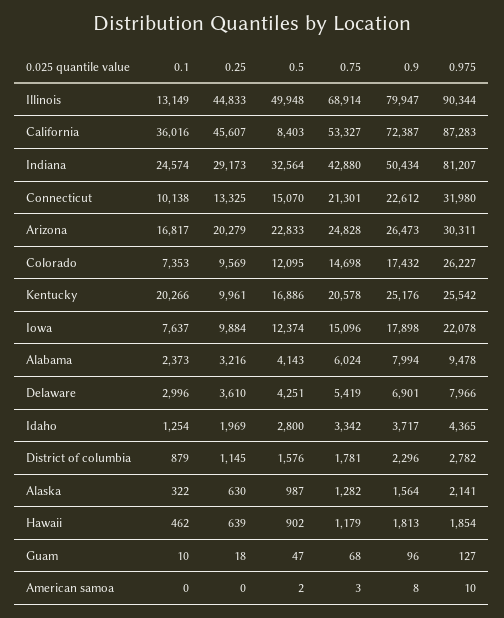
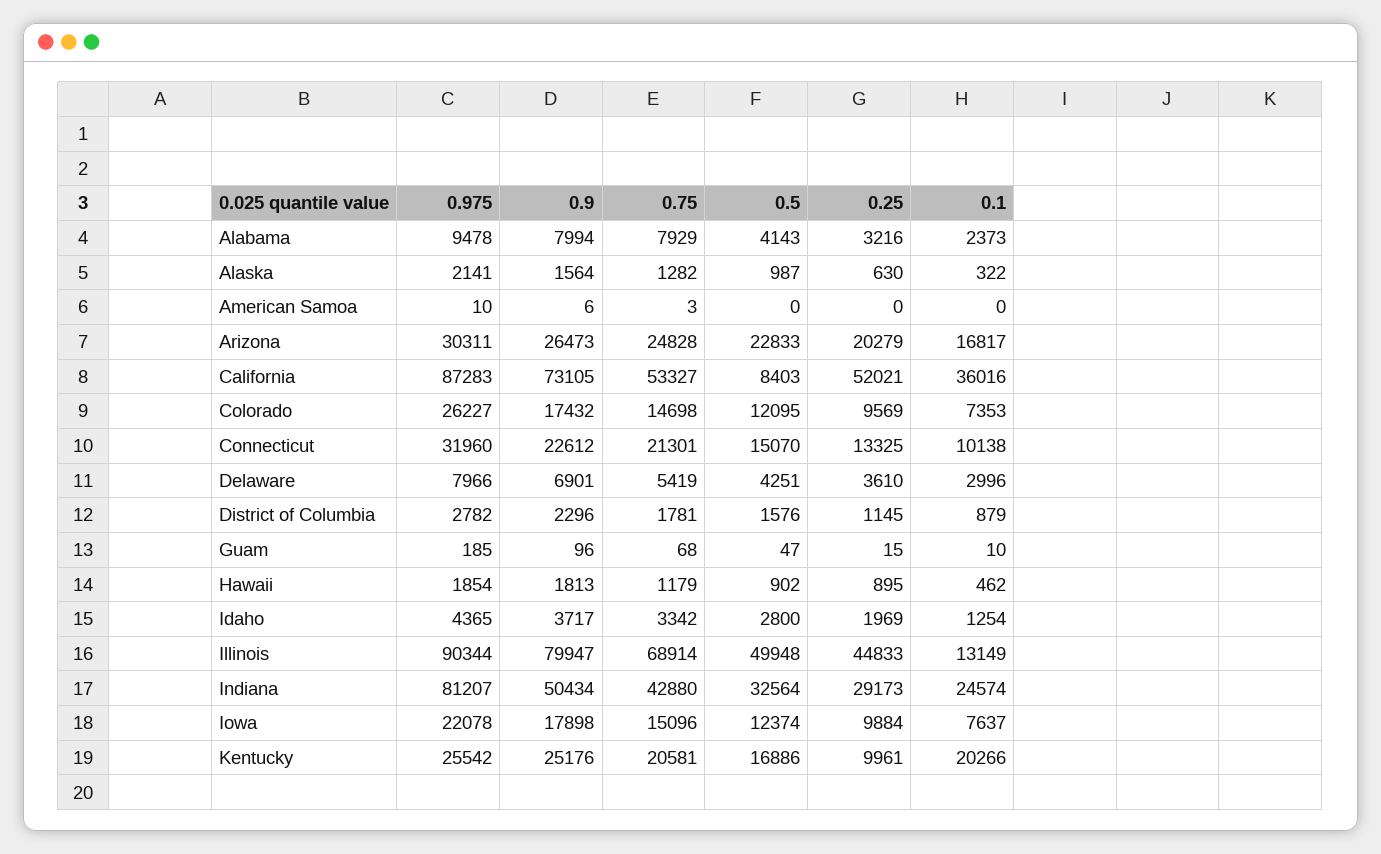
  {
    "0.1": {
      "Illinois": 13149,
      "California": 36016,
      "Indiana": 24574,
      "Connecticut": 10138,
      "Arizona": 16817,
      "Colorado": 7353,
      "Kentucky": 20266,
      "Iowa": 7637,
      "Alabama": 2373,
      "Delaware": 2996,
      "Idaho": 1254,
      "District of columbia": 879,
      "Alaska": 322,
      "Hawaii": 462,
      "Guam": 10,
      "American samoa": 0
    },
    "0.25": {
      "Illinois": 44833,
-     "California": 45607,
+     "California": 52021,
      "Indiana": 29173,
      "Connecticut": 13325,
      "Arizona": 20279,
      "Colorado": 9569,
      "Kentucky": 9961,
      "Iowa": 9884,
      "Alabama": 3216,
      "Delaware": 3610,
      "Idaho": 1969,
      "District of columbia": 1145,
      "Alaska": 630,
-     "Hawaii": 639,
+     "Hawaii": 895,
-     "Guam": 18,
+     "Guam": 15,
      "American samoa": 0
    },
    "0.5": {
      "Illinois": 49948,
      "California": 8403,
      "Indiana": 32564,
      "Connecticut": 15070,
      "Arizona": 22833,
      "Colorado": 12095,
      "Kentucky": 16886,
      "Iowa": 12374,
      "Alabama": 4143,
      "Delaware": 4251,
      "Idaho": 2800,
      "District of columbia": 1576,
      "Alaska": 987,
      "Hawaii": 902,
      "Guam": 47,
-     "American samoa": 2
+     "American samoa": 0
    },
    "0.75": {
      "Illinois": 68914,
      "California": 53327,
      "Indiana": 42880,
      "Connecticut": 21301,
      "Arizona": 24828,
      "Colorado": 14698,
-     "Kentucky": 20578,
+     "Kentucky": 20581,
      "Iowa": 15096,
-     "Alabama": 6024,
+     "Alabama": 7929,
      "Delaware": 5419,
      "Idaho": 3342,
      "District of columbia": 1781,
      "Alaska": 1282,
      "Hawaii": 1179,
      "Guam": 68,
      "American samoa": 3
    },
    "0.9": {
      "Illinois": 79947,
-     "California": 72387,
+     "California": 73105,
      "Indiana": 50434,
      "Connecticut": 22612,
      "Arizona": 26473,
      "Colorado": 17432,
      "Kentucky": 25176,
      "Iowa": 17898,
      "Alabama": 7994,
      "Delaware": 6901,
      "Idaho": 3717,
      "District of columbia": 2296,
      "Alaska": 1564,
      "Hawaii": 1813,
      "Guam": 96,
-     "American samoa": 8
+     "American samoa": 6
    },
    "0.975": {
      "Illinois": 90344,
      "California": 87283,
      "Indiana": 81207,
-     "Connecticut": 31980,
+     "Connecticut": 31960,
      "Arizona": 30311,
      "Colorado": 26227,
      "Kentucky": 25542,
      "Iowa": 22078,
      "Alabama": 9478,
      "Delaware": 7966,
      "Idaho": 4365,
      "District of columbia": 2782,
      "Alaska": 2141,
      "Hawaii": 1854,
-     "Guam": 127,
+     "Guam": 185,
      "American samoa": 10
    }
  }

